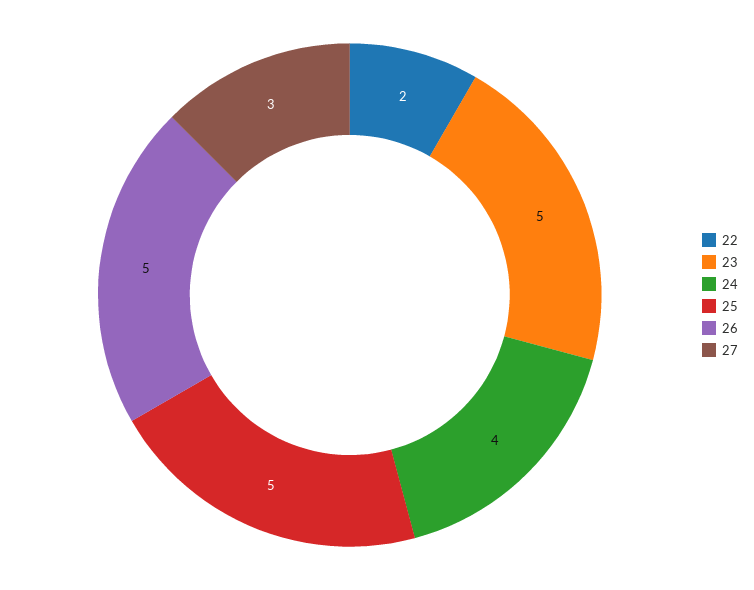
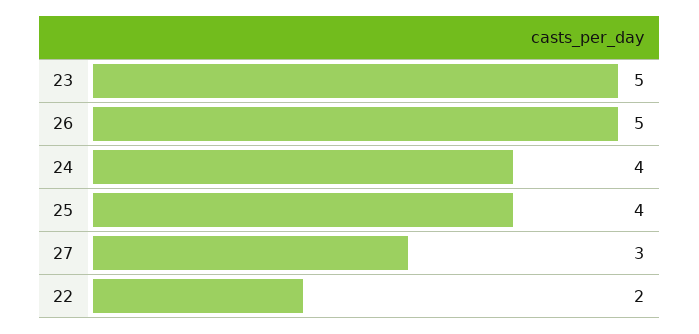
  {
    "22": 2,
    "23": 5,
    "24": 4,
-   "25": 5,
+   "25": 4,
    "26": 5,
    "27": 3
  }

